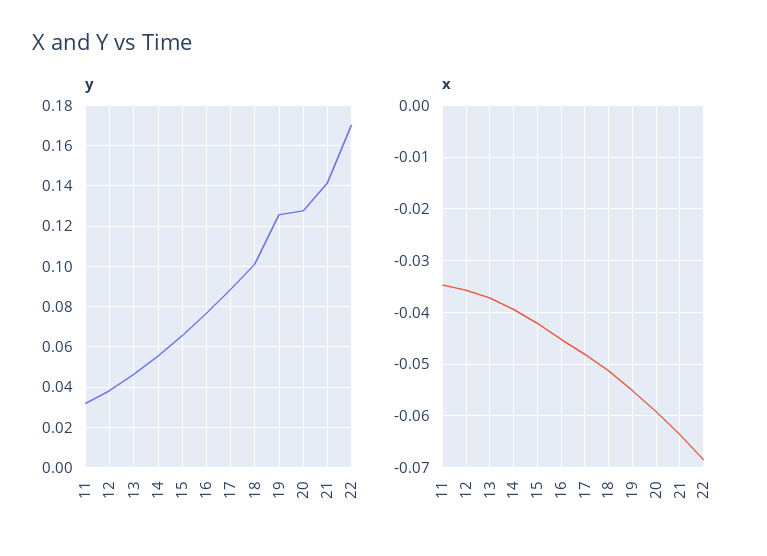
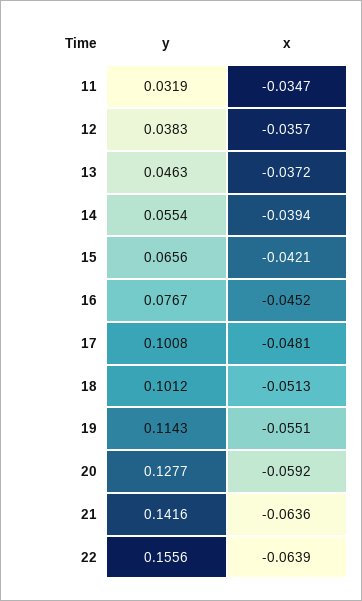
  {
    "y": {
      "11": 0.0319,
      "12": 0.0383,
      "13": 0.0463,
      "14": 0.0554,
      "15": 0.0656,
      "16": 0.0767,
-     "17": 0.09,
+     "17": 0.1008,
      "18": 0.1012,
-     "19": 0.125,
+     "19": 0.1143,
      "20": 0.1277,
      "21": 0.1416,
-     "22": 0.17
+     "22": 0.1556
    },
    "x": {
      "11": -0.0347,
      "12": -0.0357,
      "13": -0.0372,
      "14": -0.0394,
      "15": -0.0421,
      "16": -0.0452,
      "17": -0.0481,
      "18": -0.0513,
      "19": -0.0551,
      "20": -0.0592,
      "21": -0.0636,
-     "22": -0.068
+     "22": -0.0639
    }
  }

